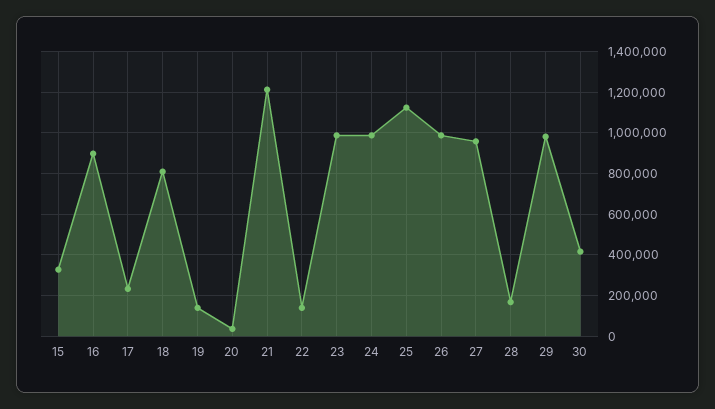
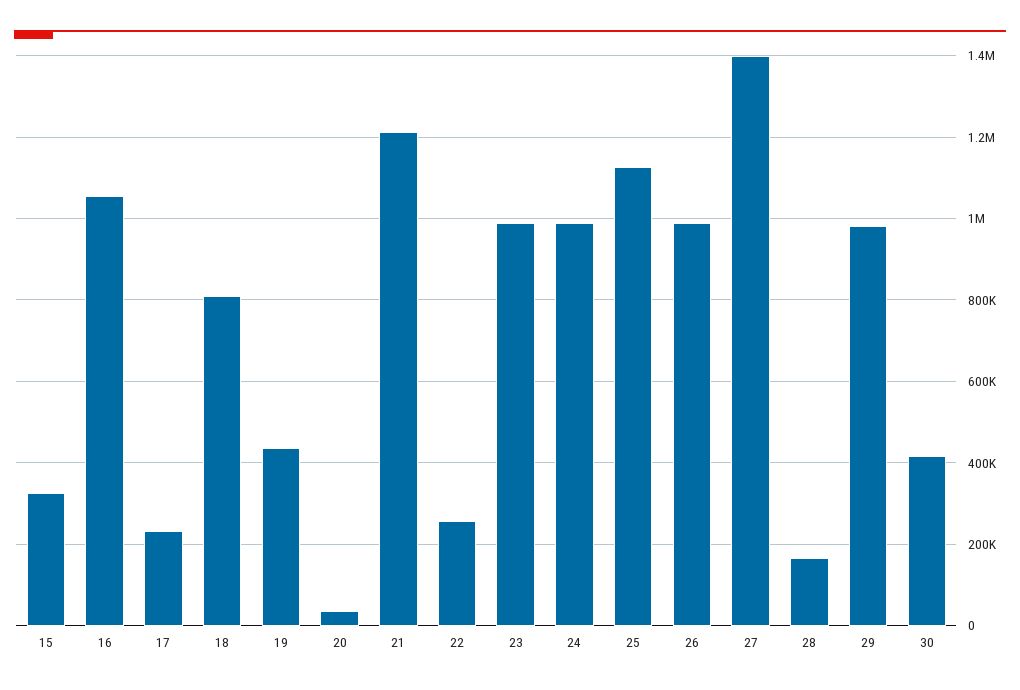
  {
    "15": 320000,
-   "16": 900000,
+   "16": 1060000,
    "17": 240000,
    "18": 800000,
-   "19": 150000,
+   "19": 440000,
    "20": 40000,
    "21": 1220000,
-   "22": 150000,
+   "22": 260000,
    "23": 980000,
    "24": 980000,
    "25": 1120000,
    "26": 980000,
-   "27": 950000,
+   "27": 1400000,
    "28": 160000,
    "29": 980000,
    "30": 420000
  }

